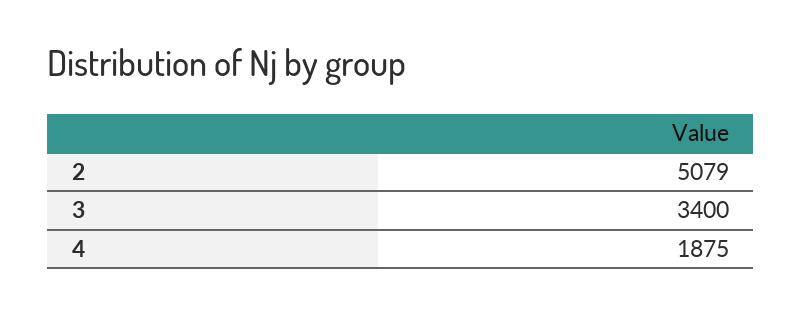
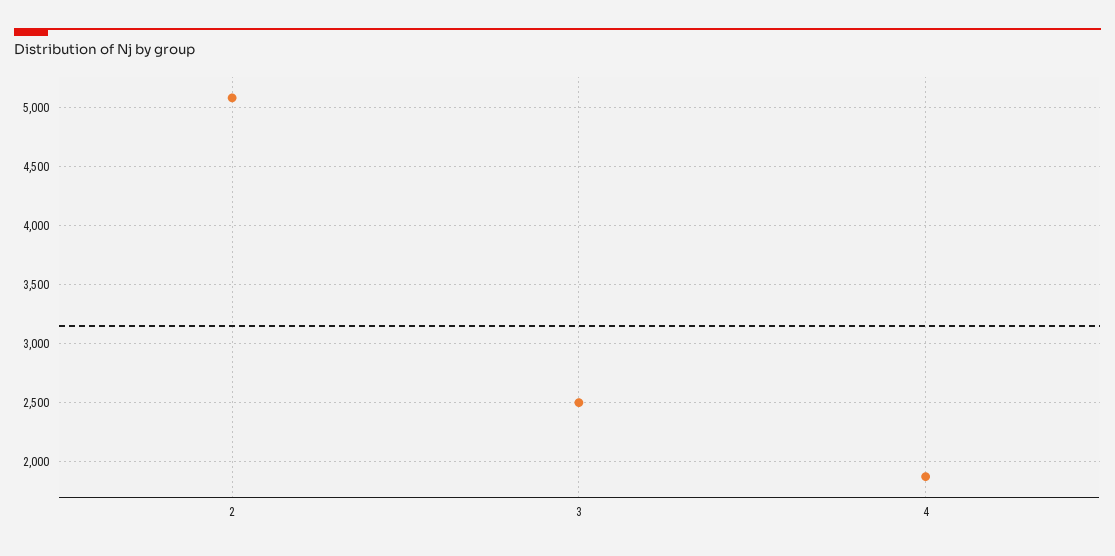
  {
    "2": 5079,
-   "3": 3400,
+   "3": 2500,
    "4": 1875
  }

